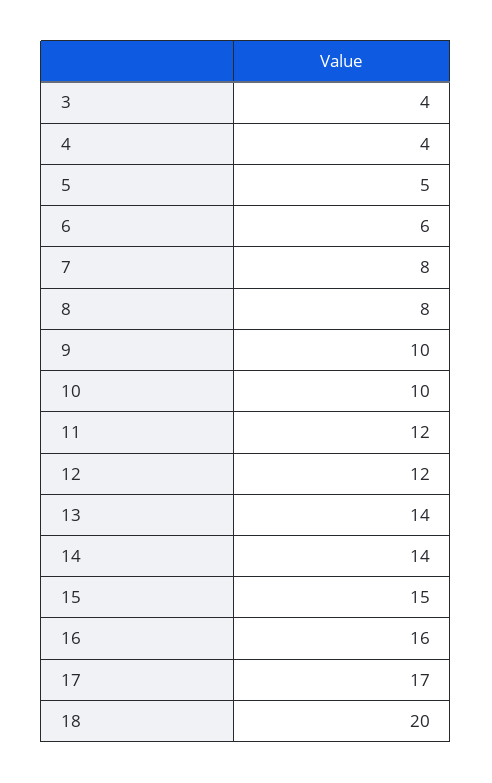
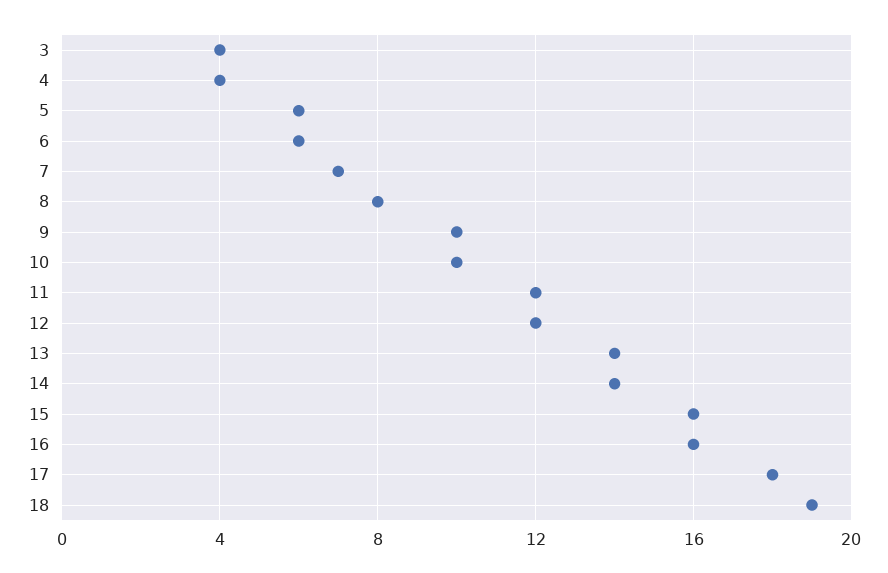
  {
    "3": 4,
    "4": 4,
-   "5": 5,
+   "5": 6,
    "6": 6,
-   "7": 8,
+   "7": 7,
    "8": 8,
    "9": 10,
    "10": 10,
    "11": 12,
    "12": 12,
    "13": 14,
    "14": 14,
-   "15": 15,
+   "15": 16,
    "16": 16,
-   "17": 17,
+   "17": 18,
-   "18": 20
+   "18": 19
  }

